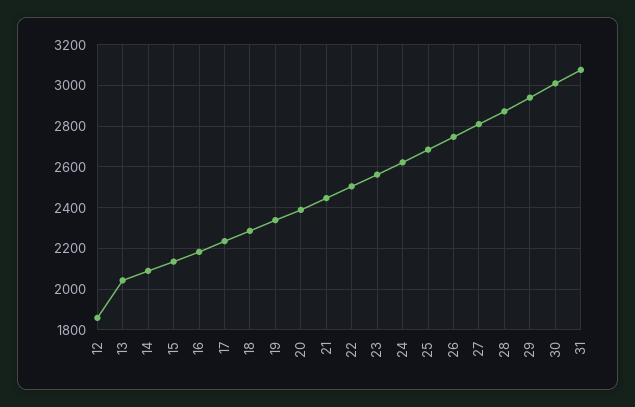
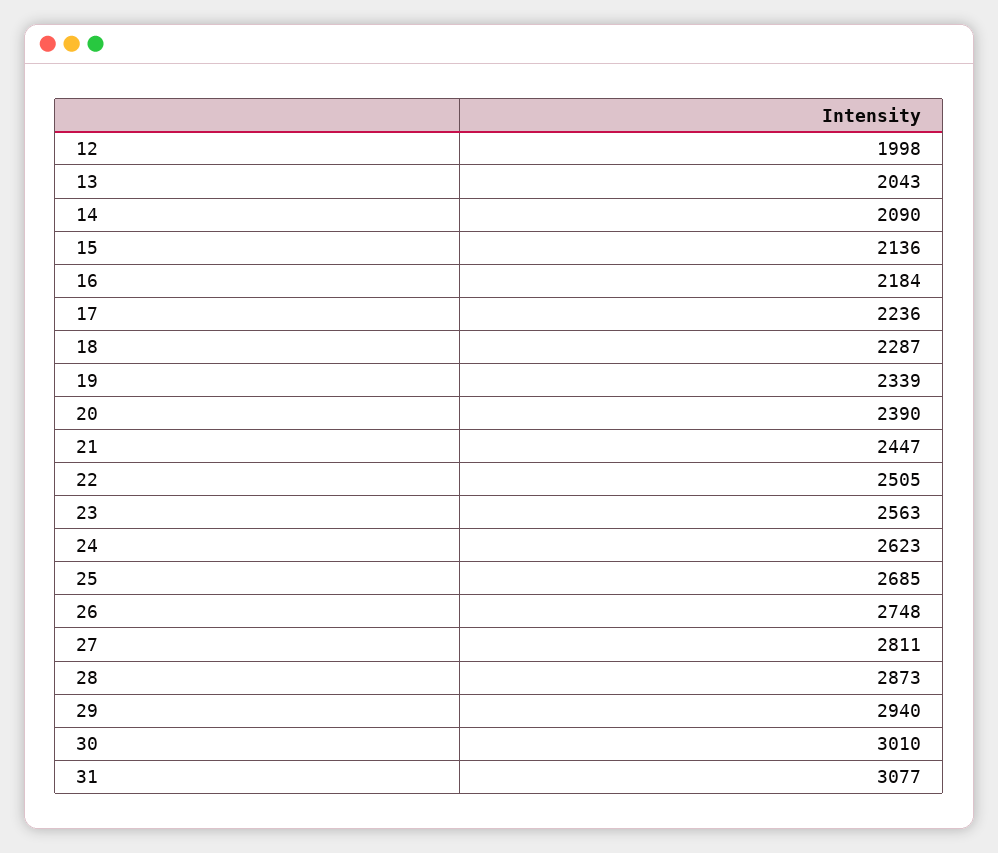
  {
-   "12": 1850,
+   "12": 1998,
    "13": 2043,
    "14": 2090,
    "15": 2136,
    "16": 2184,
    "17": 2236,
    "18": 2287,
    "19": 2339,
    "20": 2390,
    "21": 2447,
    "22": 2505,
    "23": 2563,
    "24": 2623,
    "25": 2685,
    "26": 2748,
    "27": 2811,
    "28": 2873,
    "29": 2940,
    "30": 3010,
    "31": 3077
  }

